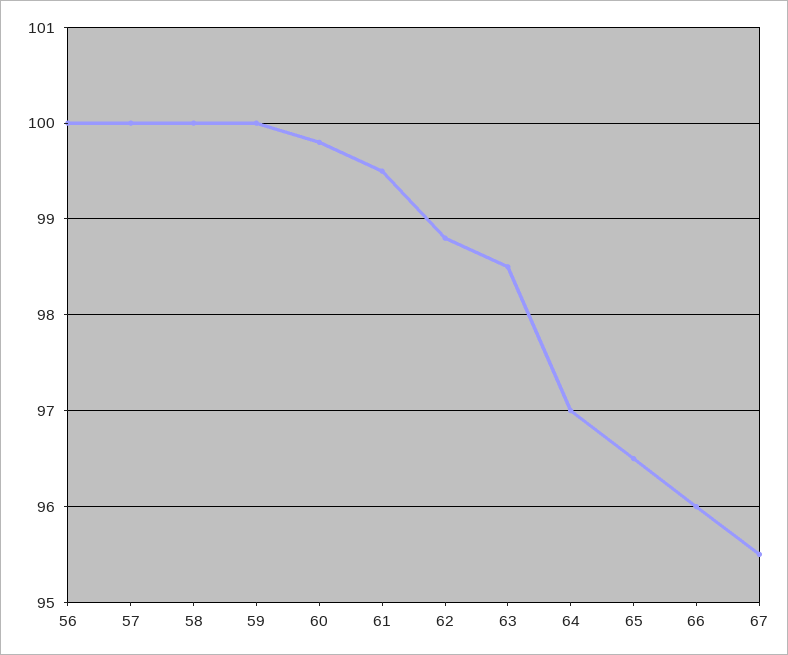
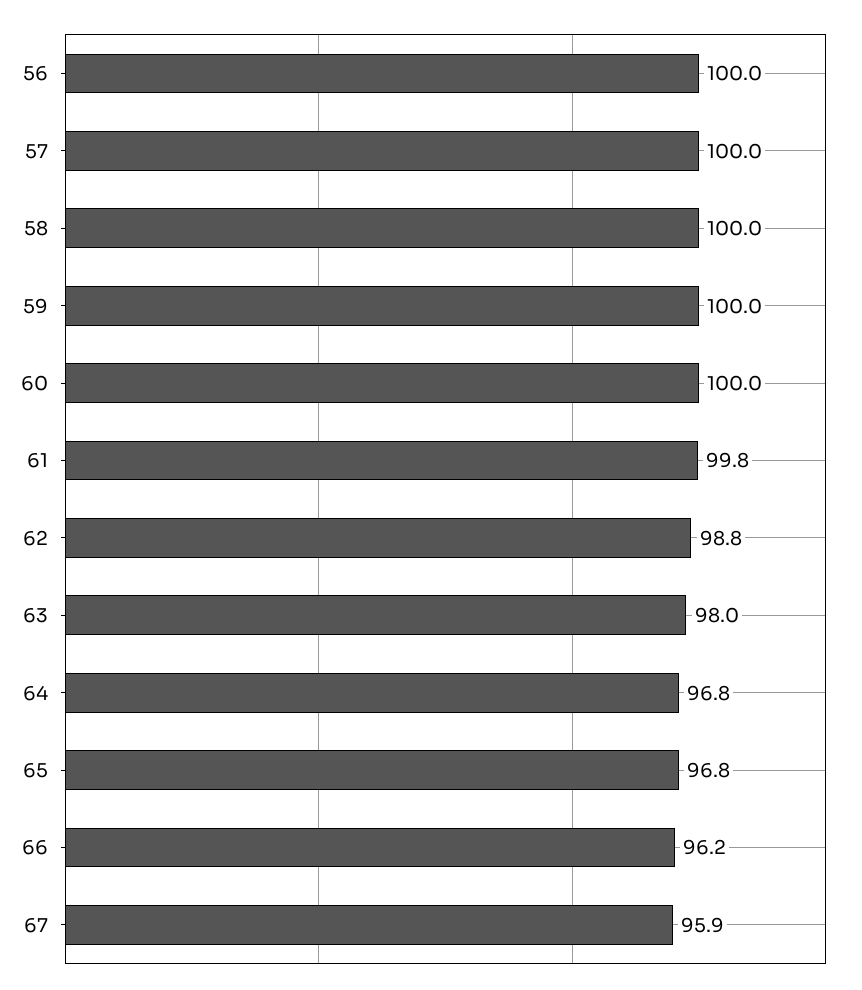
  {
    "56": 100,
    "57": 100,
    "58": 100,
    "59": 100,
-   "60": 99.8,
+   "60": 100,
-   "61": 99.5,
+   "61": 99.8,
    "62": 98.8,
-   "63": 98.5,
+   "63": 98,
-   "64": 97,
+   "64": 96.8,
-   "65": 96.5,
+   "65": 96.8,
-   "66": 96,
+   "66": 96.2,
-   "67": 95.5
+   "67": 95.9
  }

